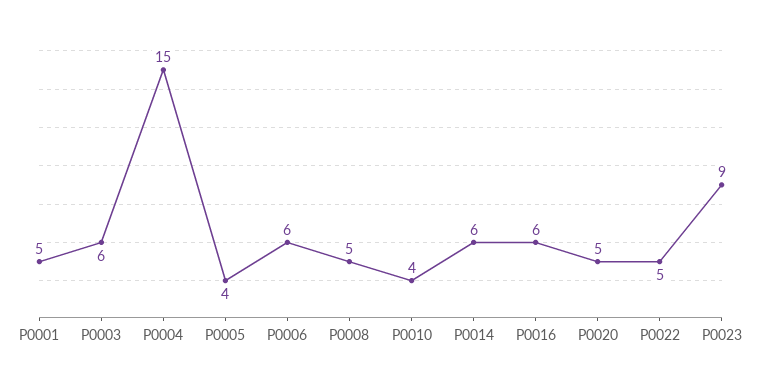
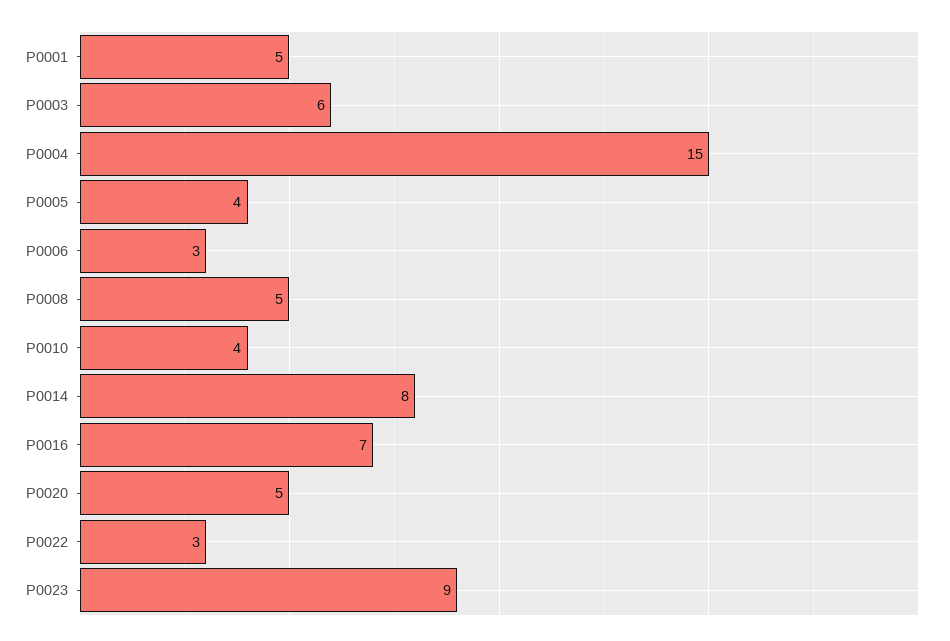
  {
    "P0001": 5,
    "P0003": 6,
    "P0004": 15,
    "P0005": 4,
-   "P0006": 6,
+   "P0006": 3,
    "P0008": 5,
    "P0010": 4,
-   "P0014": 6,
+   "P0014": 8,
-   "P0016": 6,
+   "P0016": 7,
    "P0020": 5,
-   "P0022": 5,
+   "P0022": 3,
    "P0023": 9
  }

